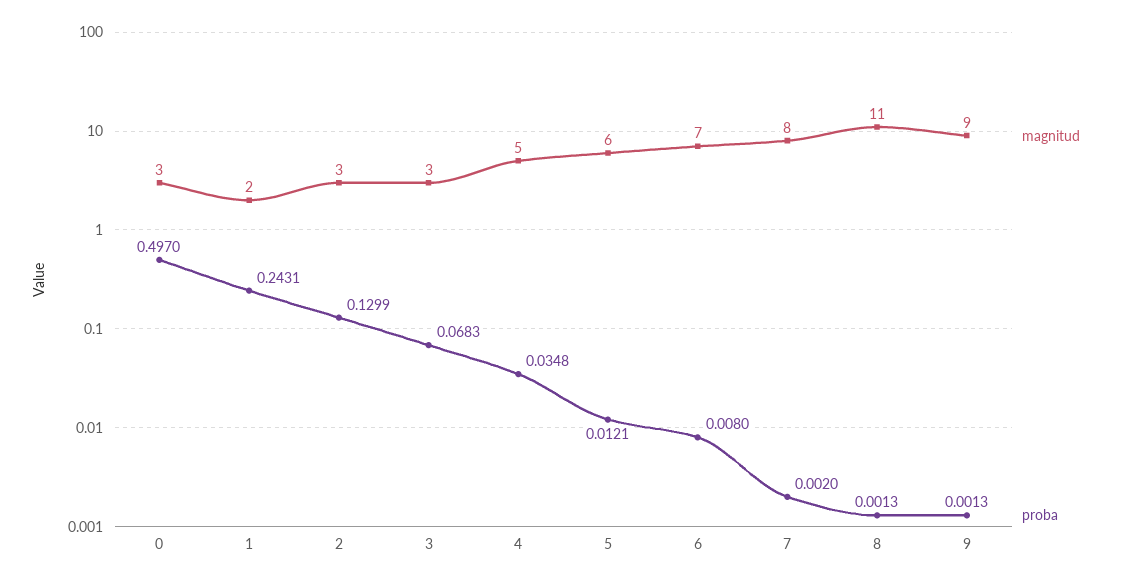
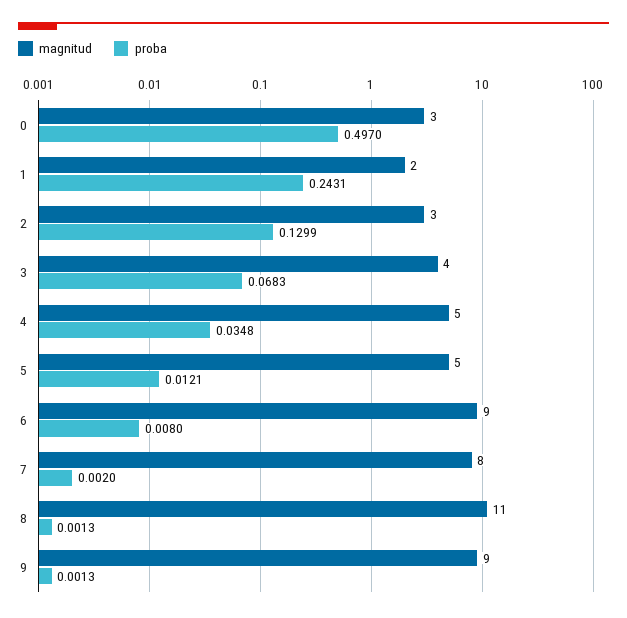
  {
    "magnitud": {
      "0": 3,
      "1": 2,
      "2": 3,
-     "3": 3,
+     "3": 4,
      "4": 5,
-     "5": 6,
+     "5": 5,
-     "6": 7,
+     "6": 9,
      "7": 8,
      "8": 11,
      "9": 9
    },
    "proba": {
      "0": 0.497,
      "1": 0.2431,
      "2": 0.1299,
      "3": 0.0683,
      "4": 0.0348,
      "5": 0.0121,
      "6": 0.008,
      "7": 0.002,
      "8": 0.0013,
      "9": 0.0013
    }
  }

